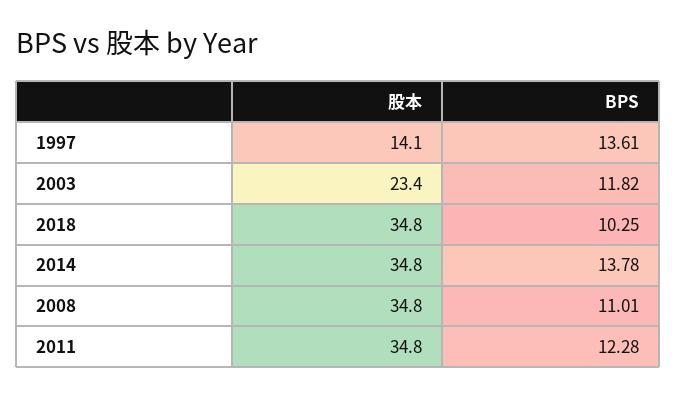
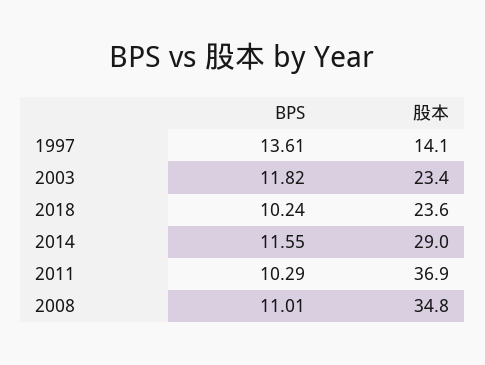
  {
    "股本": {
      "1997": 14.1,
      "2003": 23.4,
-     "2018": 34.8,
+     "2018": 23.6,
-     "2014": 34.8,
+     "2014": 29,
      "2008": 34.8,
-     "2011": 34.8
+     "2011": 36.9
    },
    "BPS": {
      "1997": 13.61,
      "2003": 11.82,
-     "2018": 10.25,
+     "2018": 10.24,
-     "2014": 13.78,
+     "2014": 11.55,
      "2008": 11.01,
-     "2011": 12.28
+     "2011": 10.29
    }
  }

